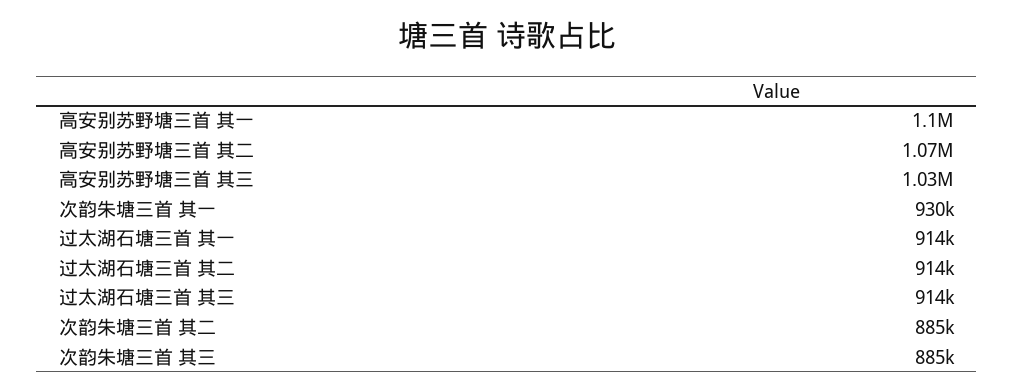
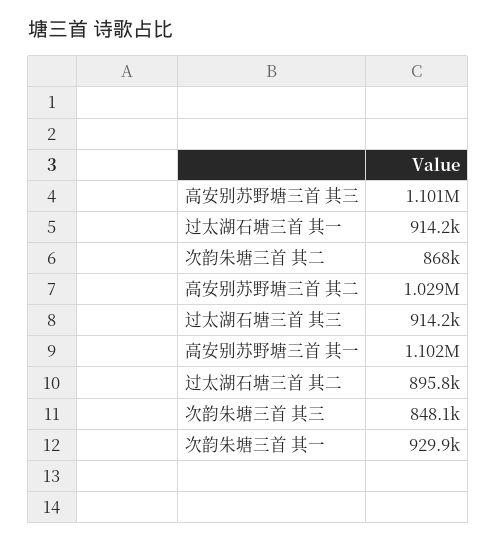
  {
    "高安别苏野塘三首 其一": 1102000,
-   "高安别苏野塘三首 其二": 1070000,
+   "高安别苏野塘三首 其二": 1029000,
-   "高安别苏野塘三首 其三": 1030000,
+   "高安别苏野塘三首 其三": 1101000,
    "次韵朱塘三首 其一": 929900,
    "过太湖石塘三首 其一": 914200,
-   "过太湖石塘三首 其二": 914000,
+   "过太湖石塘三首 其二": 895800,
    "过太湖石塘三首 其三": 914200,
-   "次韵朱塘三首 其二": 885000,
+   "次韵朱塘三首 其二": 868000,
-   "次韵朱塘三首 其三": 885000
+   "次韵朱塘三首 其三": 848100
  }

